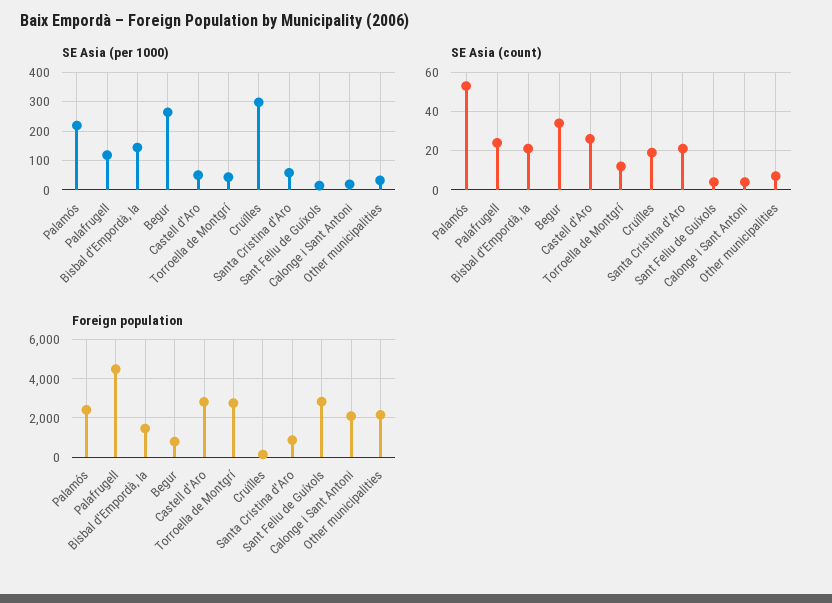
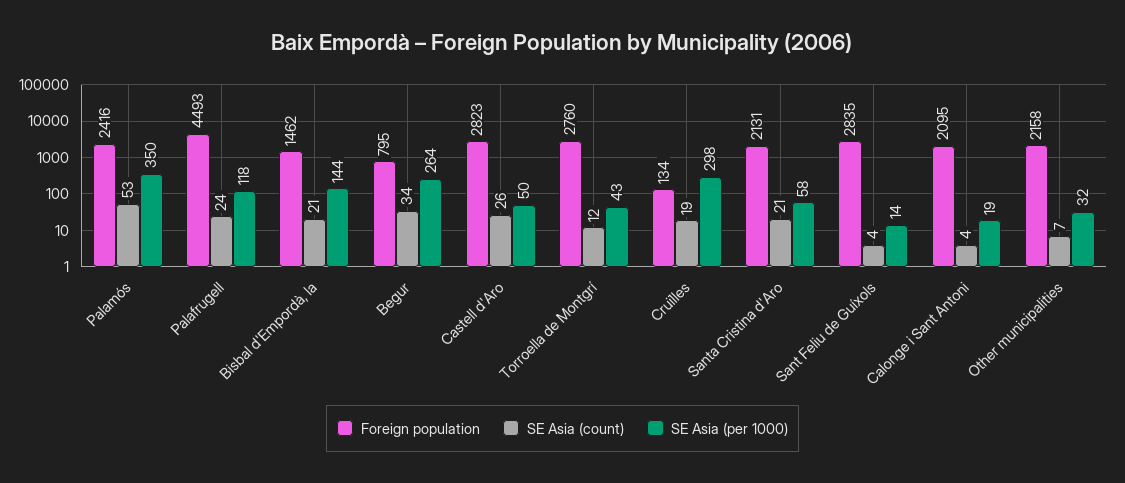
  {
    "SE Asia (per 1000)": {
-     "Palamós": 225,
+     "Palamós": 350,
      "Palafrugell": 118,
      "Bisbal d'Empordà, la": 144,
      "Begur": 264,
      "Castell d'Aro": 50,
      "Torroella de Montgrí": 43,
      "Cruïlles": 298,
      "Santa Cristina d'Aro": 58,
      "Sant Feliu de Guíxols": 14,
      "Calonge i Sant Antoni": 19,
      "Other municipalities": 32
    },
    "SE Asia (count)": {
      "Palamós": 53,
      "Palafrugell": 24,
      "Bisbal d'Empordà, la": 21,
      "Begur": 34,
      "Castell d'Aro": 26,
      "Torroella de Montgrí": 12,
      "Cruïlles": 19,
      "Santa Cristina d'Aro": 21,
      "Sant Feliu de Guíxols": 4,
      "Calonge i Sant Antoni": 4,
      "Other municipalities": 7
    },
    "Foreign population": {
      "Palamós": 2416,
      "Palafrugell": 4493,
      "Bisbal d'Empordà, la": 1462,
      "Begur": 795,
      "Castell d'Aro": 2823,
      "Torroella de Montgrí": 2760,
      "Cruïlles": 134,
-     "Santa Cristina d'Aro": 1000,
+     "Santa Cristina d'Aro": 2131,
      "Sant Feliu de Guíxols": 2835,
      "Calonge i Sant Antoni": 2095,
      "Other municipalities": 2158
    }
  }

